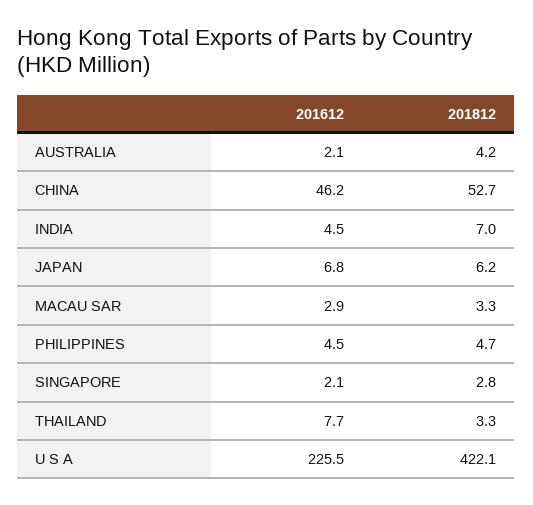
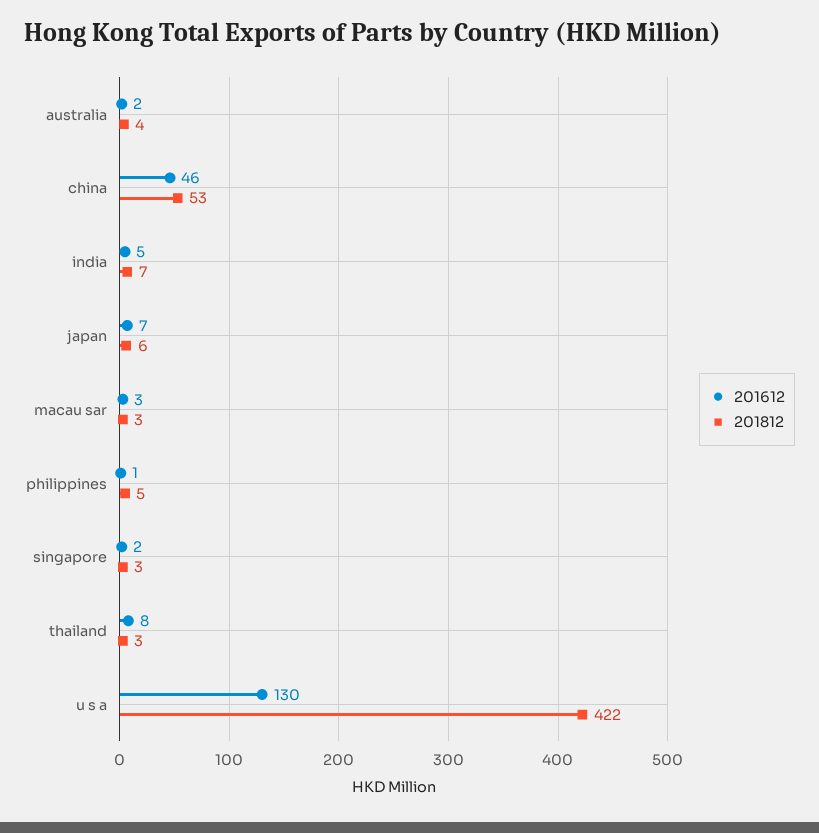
  {
    "201612": {
      "AUSTRALIA": 2.1,
      "CHINA": 46.2,
      "INDIA": 4.5,
      "JAPAN": 6.8,
      "MACAU SAR": 2.9,
-     "PHILIPPINES": 4.5,
+     "PHILIPPINES": 1,
      "SINGAPORE": 2.1,
      "THAILAND": 7.7,
-     "U S A": 225.5
+     "U S A": 130
    },
    "201812": {
      "AUSTRALIA": 4.2,
      "CHINA": 52.7,
      "INDIA": 7,
      "JAPAN": 6.2,
      "MACAU SAR": 3.3,
      "PHILIPPINES": 4.7,
      "SINGAPORE": 2.8,
      "THAILAND": 3.3,
      "U S A": 422.1
    }
  }

